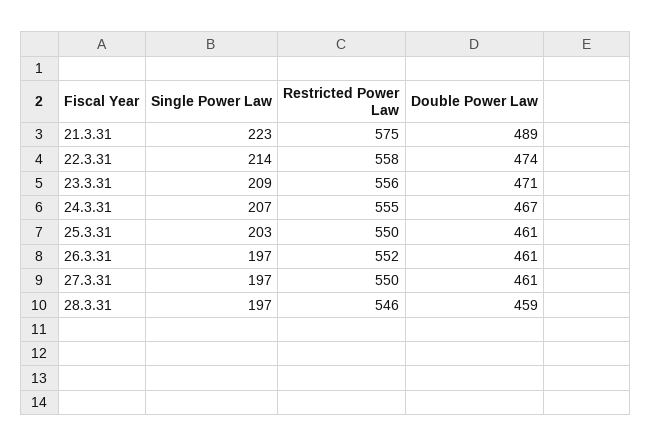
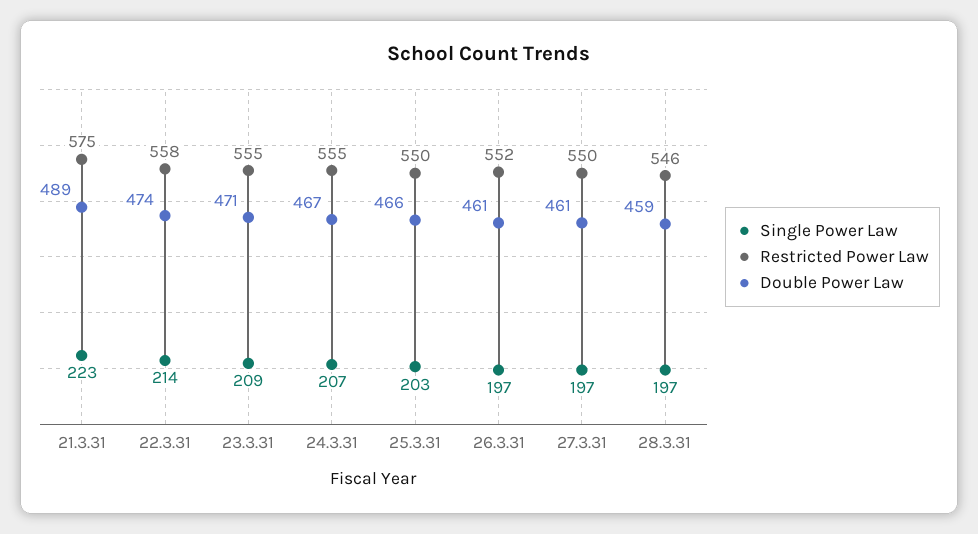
  {
    "Single Power Law": {
      "21.3.31": 223,
      "22.3.31": 214,
      "23.3.31": 209,
      "24.3.31": 207,
      "25.3.31": 203,
      "26.3.31": 197,
      "27.3.31": 197,
      "28.3.31": 197
    },
    "Restricted Power Law": {
      "21.3.31": 575,
      "22.3.31": 558,
-     "23.3.31": 556,
+     "23.3.31": 555,
      "24.3.31": 555,
      "25.3.31": 550,
      "26.3.31": 552,
      "27.3.31": 550,
      "28.3.31": 546
    },
    "Double Power Law": {
      "21.3.31": 489,
      "22.3.31": 474,
      "23.3.31": 471,
      "24.3.31": 467,
-     "25.3.31": 461,
+     "25.3.31": 466,
      "26.3.31": 461,
      "27.3.31": 461,
      "28.3.31": 459
    }
  }

